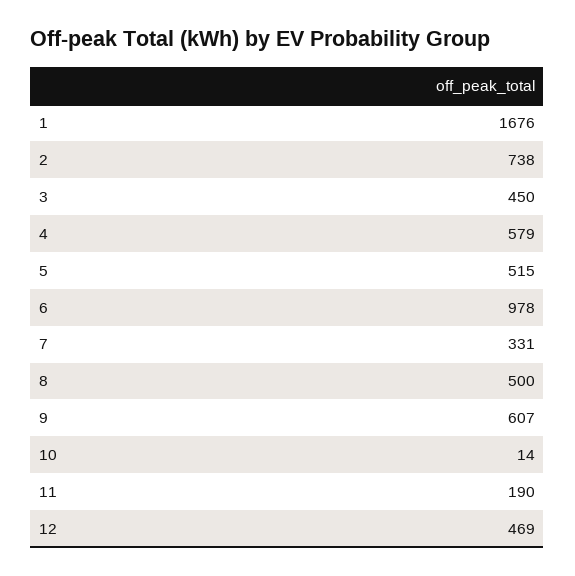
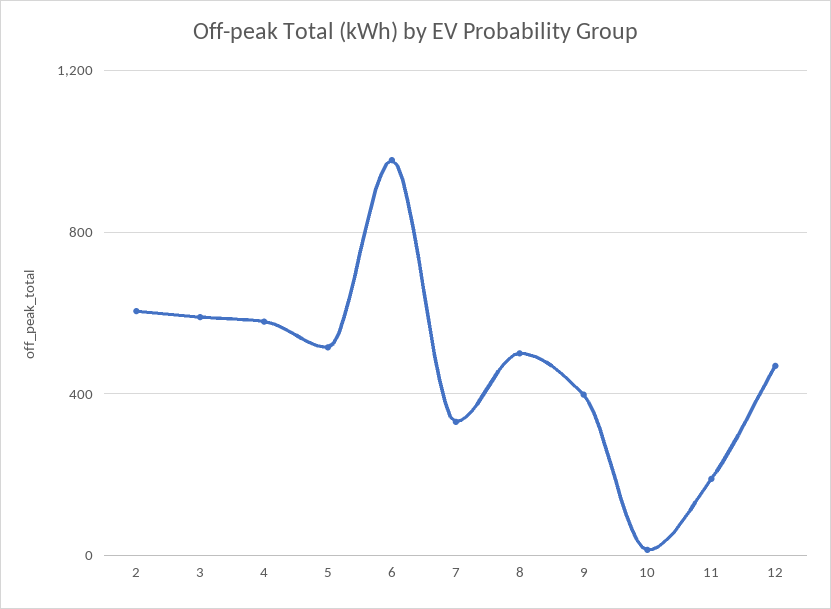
  {
-   "1": 1676,
-   "2": 738,
+   "2": 600,
-   "3": 450,
+   "3": 600,
    "4": 579,
    "5": 515,
    "6": 978,
    "7": 331,
    "8": 500,
-   "9": 607,
+   "9": 400,
    "10": 14,
    "11": 190,
    "12": 469
  }

